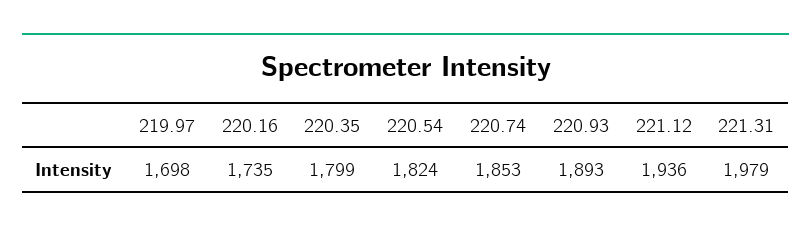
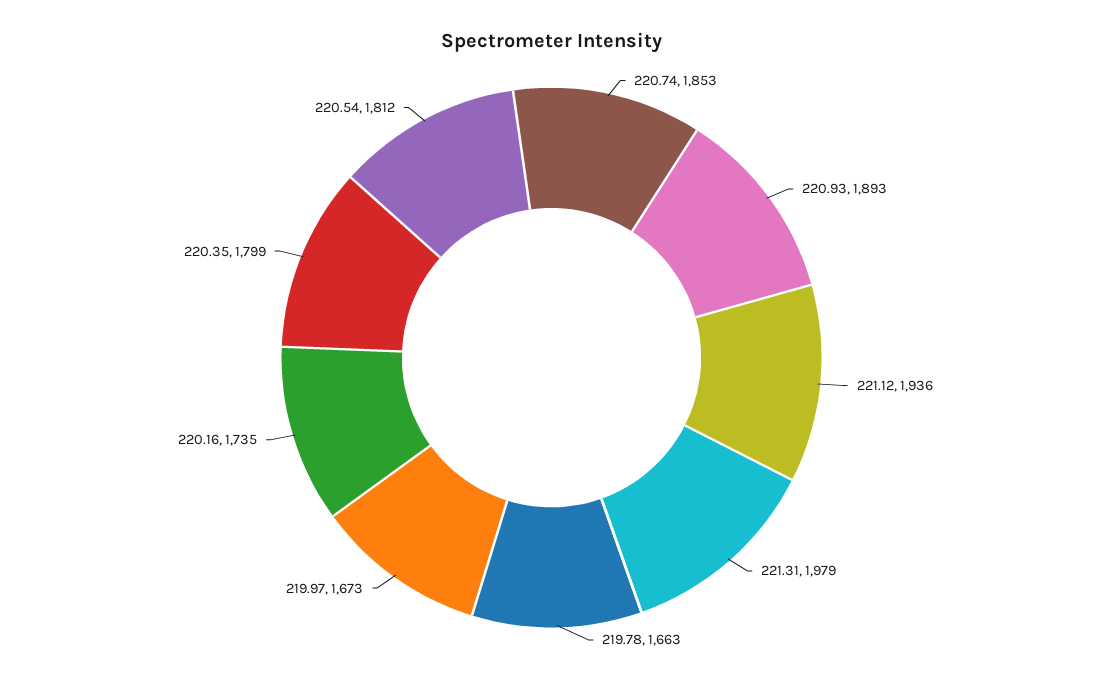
  {
-   "219.97": 1698,
+   "219.97": 1673,
    "220.16": 1735,
    "220.35": 1799,
-   "220.54": 1824,
+   "220.54": 1812,
    "220.74": 1853,
    "220.93": 1893,
    "221.12": 1936,
-   "221.31": 1979
+   "221.31": 1979,
+   "219.78": 1663
  }

